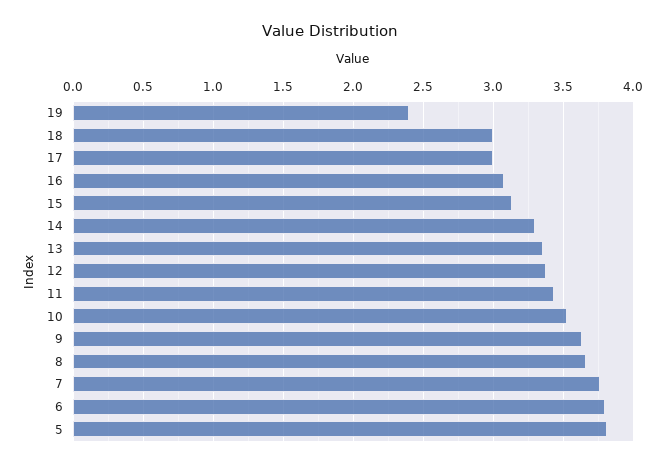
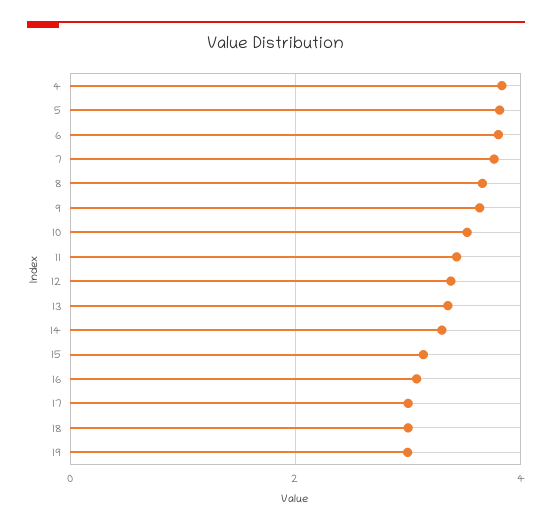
  {
-   "19": 2.4,
+   "19": 3,
    "18": 3,
    "17": 3,
    "16": 3.05,
    "15": 3.15,
    "14": 3.3,
    "13": 3.35,
    "12": 3.4,
    "11": 3.45,
    "10": 3.5,
    "9": 3.65,
    "8": 3.65,
    "7": 3.75,
    "6": 3.8,
-   "5": 3.8
+   "5": 3.8,
+   "4": 3.8
  }

